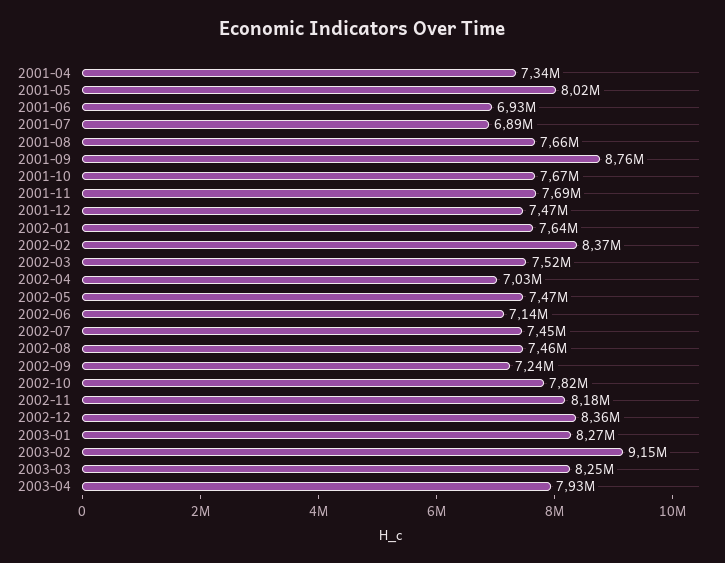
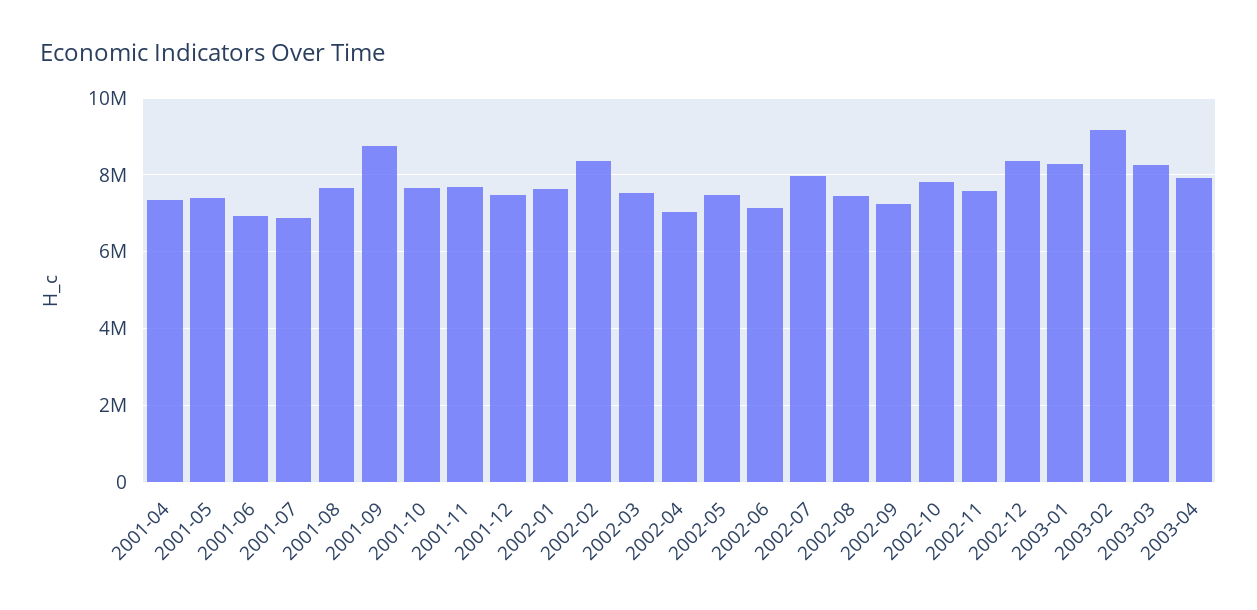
  {
    "2001-04": 7340000,
-   "2001-05": 8020000,
+   "2001-05": 7400000,
    "2001-06": 6930000,
    "2001-07": 6890000,
    "2001-08": 7660000,
    "2001-09": 8760000,
    "2001-10": 7670000,
    "2001-11": 7690000,
    "2001-12": 7470000,
    "2002-01": 7640000,
    "2002-02": 8370000,
    "2002-03": 7520000,
    "2002-04": 7030000,
    "2002-05": 7470000,
    "2002-06": 7140000,
-   "2002-07": 7450000,
+   "2002-07": 8000000,
    "2002-08": 7460000,
    "2002-09": 7240000,
    "2002-10": 7820000,
-   "2002-11": 8180000,
+   "2002-11": 7600000,
    "2002-12": 8360000,
    "2003-01": 8270000,
    "2003-02": 9150000,
    "2003-03": 8250000,
    "2003-04": 7930000
  }

